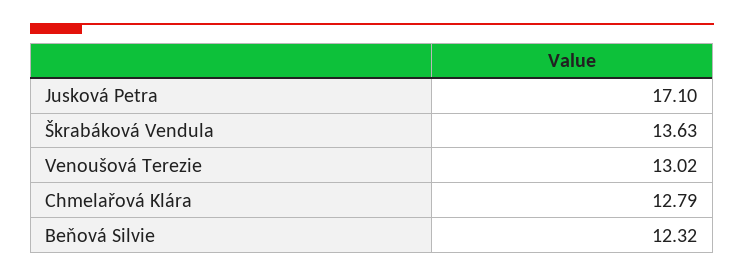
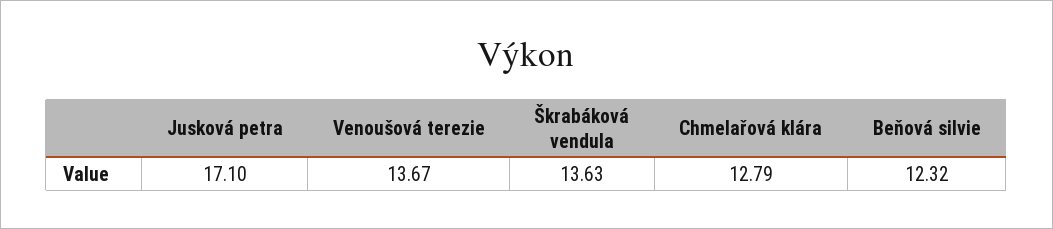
  {
    "Jusková Petra": 17.1,
    "Škrabáková Vendula": 13.63,
-   "Venoušová Terezie": 13.02,
+   "Venoušová Terezie": 13.67,
    "Chmelařová Klára": 12.79,
    "Beňová Silvie": 12.32
  }

